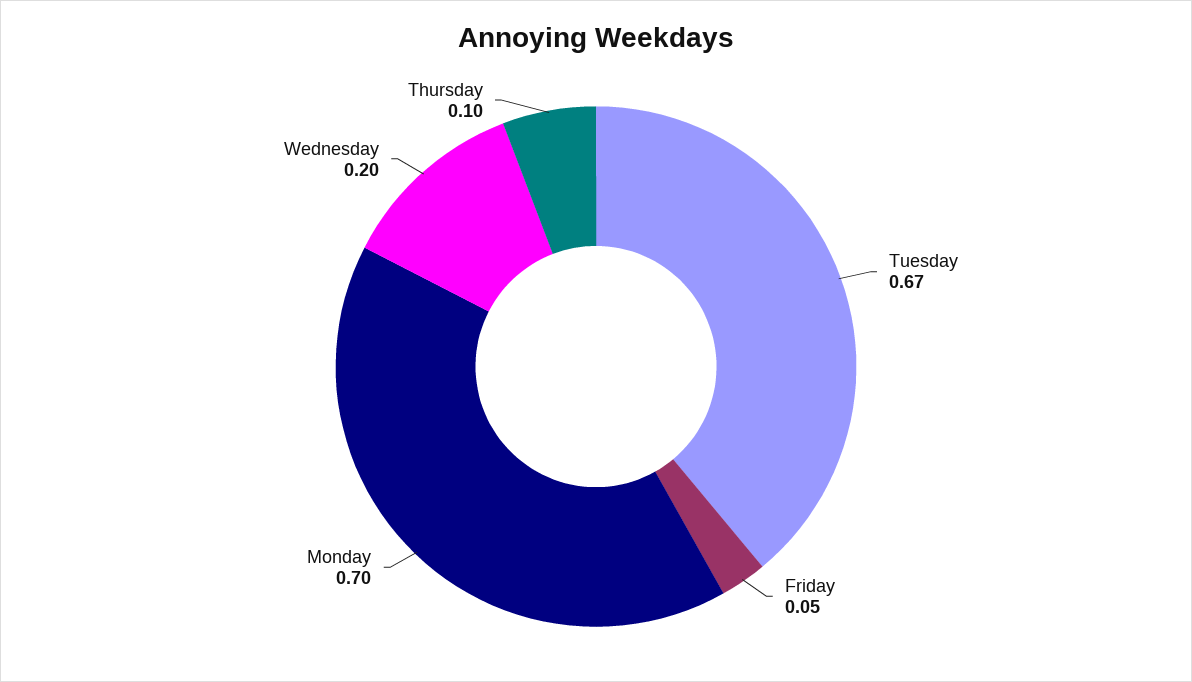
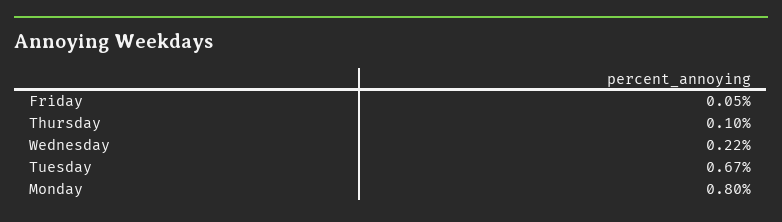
  {
    "Tuesday": 0.67,
    "Friday": 0.05,
-   "Monday": 0.7,
+   "Monday": 0.8,
-   "Wednesday": 0.2,
+   "Wednesday": 0.22,
    "Thursday": 0.1
  }

